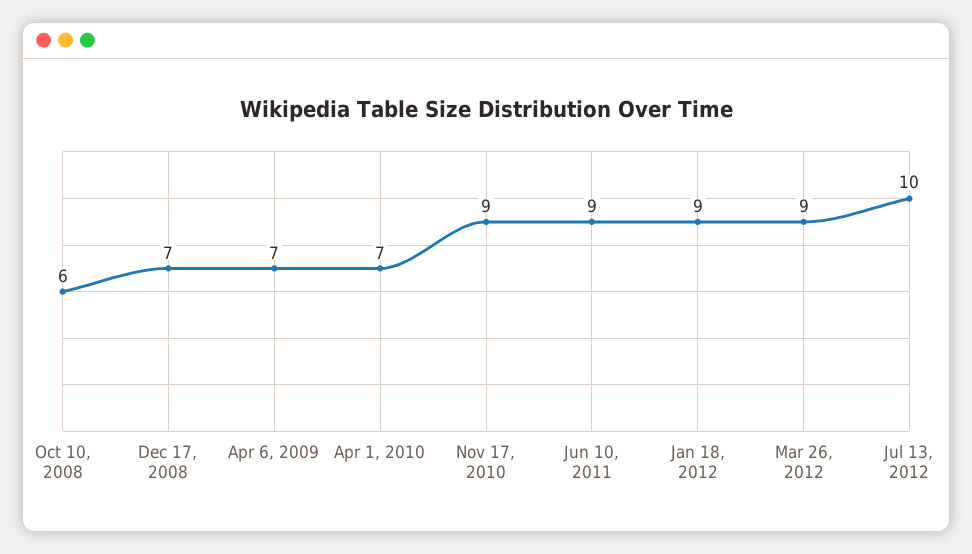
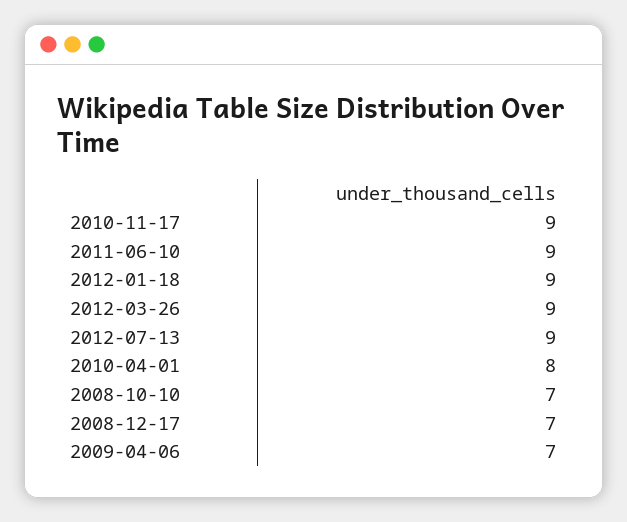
  {
-   "Oct 10, 2008": 6,
+   "Oct 10, 2008": 7,
    "Dec 17, 2008": 7,
    "Apr 6, 2009": 7,
-   "Apr 1, 2010": 7,
+   "Apr 1, 2010": 8,
    "Nov 17, 2010": 9,
    "Jun 10, 2011": 9,
    "Jan 18, 2012": 9,
    "Mar 26, 2012": 9,
-   "Jul 13, 2012": 10
+   "Jul 13, 2012": 9
  }

